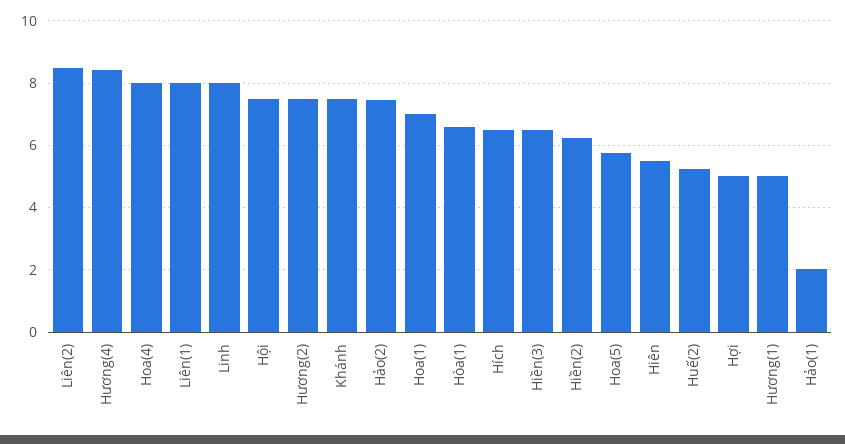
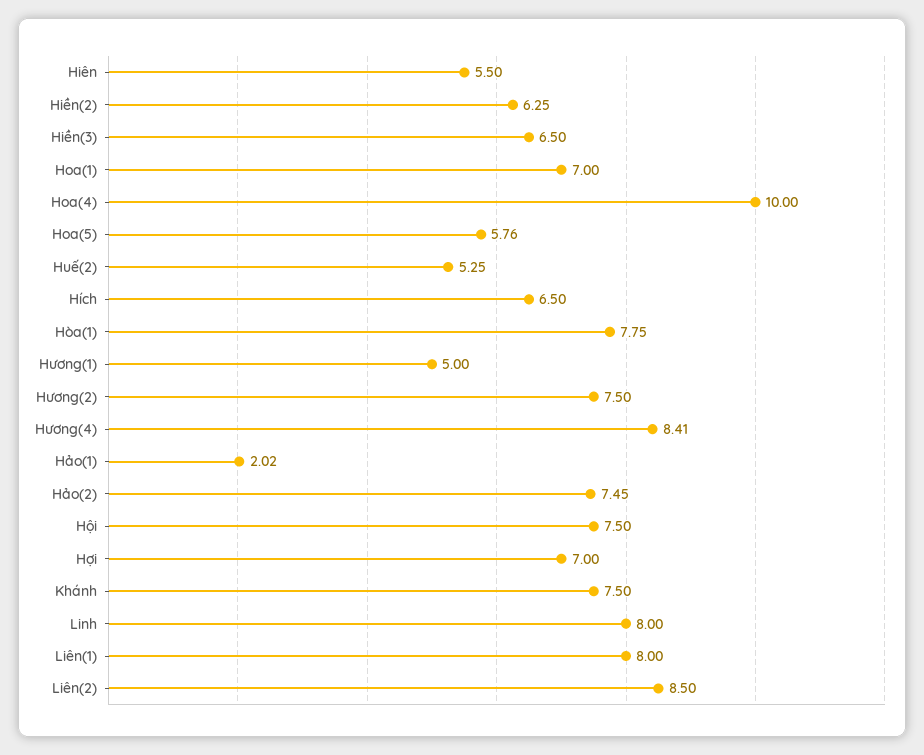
  {
    "Liên(2)": 8.5,
    "Hương(4)": 8.41,
-   "Hoa(4)": 8,
+   "Hoa(4)": 10,
    "Liên(1)": 8,
    "Linh": 8,
    "Hội": 7.5,
    "Hương(2)": 7.5,
    "Khánh": 7.5,
    "Hảo(2)": 7.45,
    "Hoa(1)": 7,
-   "Hòa(1)": 6.6,
+   "Hòa(1)": 7.75,
    "Hích": 6.5,
    "Hiền(3)": 6.5,
    "Hiền(2)": 6.25,
    "Hoa(5)": 5.76,
    "Hiên": 5.5,
    "Huế(2)": 5.25,
-   "Hợi": 5,
+   "Hợi": 7,
    "Hương(1)": 5,
    "Hảo(1)": 2.02
  }

